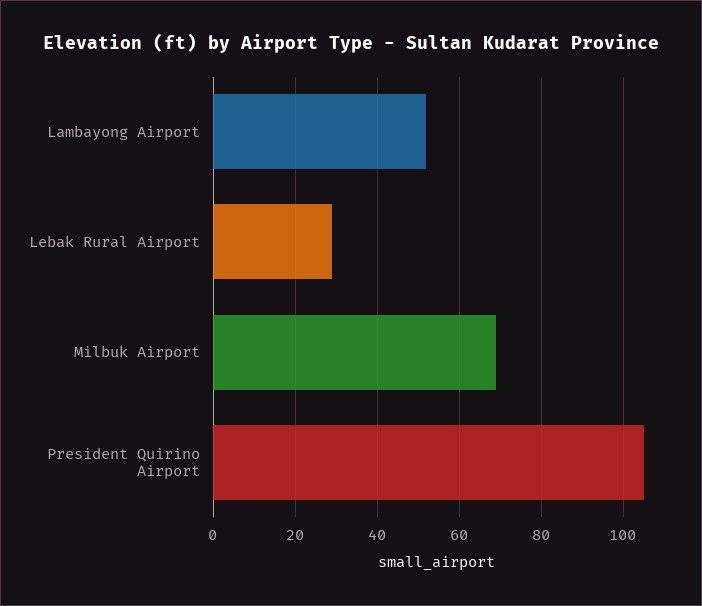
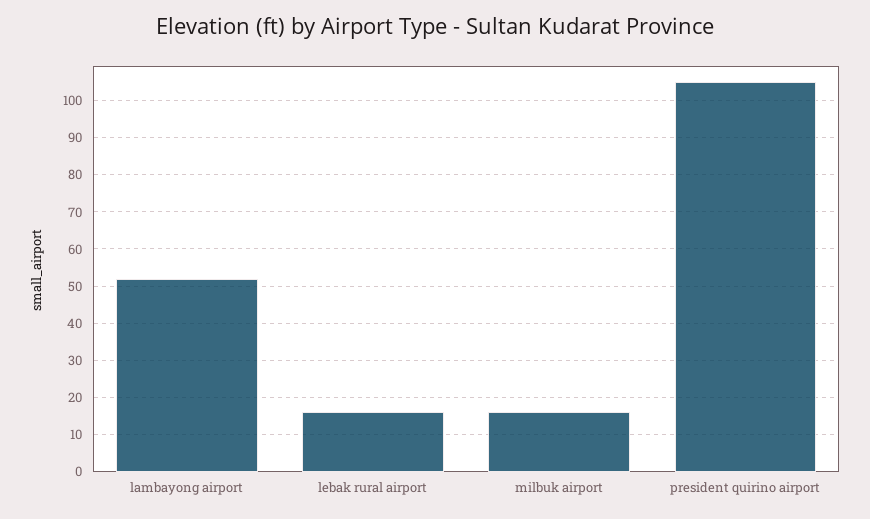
  {
    "Lambayong Airport": 50,
-   "Lebak Rural Airport": 30,
+   "Lebak Rural Airport": 15,
-   "Milbuk Airport": 70,
+   "Milbuk Airport": 15,
    "President Quirino Airport": 105
  }

